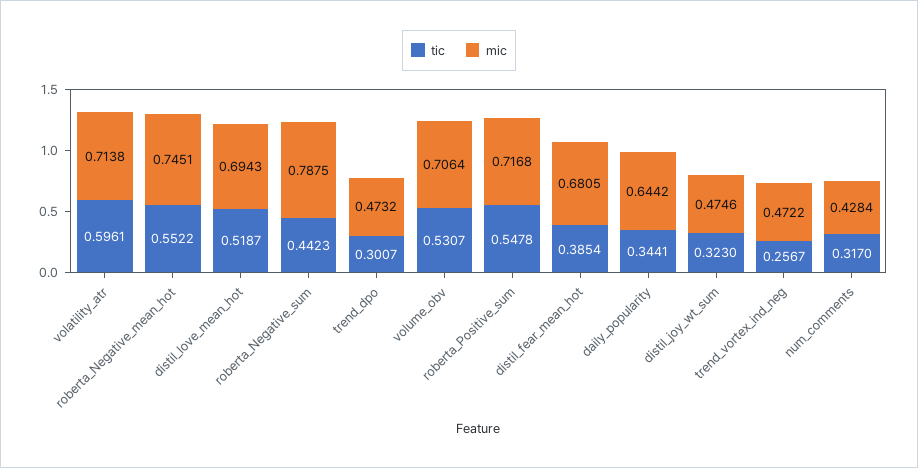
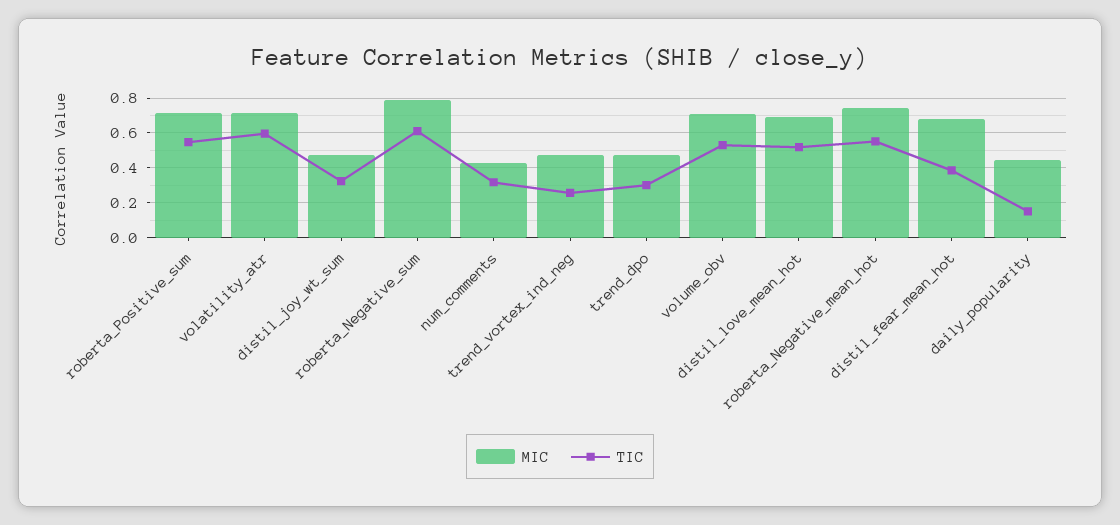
  {
    "tic": {
      "volatility_atr": 0.5961,
      "roberta_Negative_mean_hot": 0.5522,
      "distil_love_mean_hot": 0.5187,
-     "roberta_Negative_sum": 0.4423,
+     "roberta_Negative_sum": 0.6,
      "trend_dpo": 0.3007,
      "volume_obv": 0.5307,
      "roberta_Positive_sum": 0.5478,
      "distil_fear_mean_hot": 0.3854,
-     "daily_popularity": 0.3441,
+     "daily_popularity": 0.15,
      "distil_joy_wt_sum": 0.323,
      "trend_vortex_ind_neg": 0.2567,
      "num_comments": 0.317
    },
    "mic": {
      "volatility_atr": 0.7138,
      "roberta_Negative_mean_hot": 0.7451,
      "distil_love_mean_hot": 0.6943,
      "roberta_Negative_sum": 0.7875,
      "trend_dpo": 0.4732,
      "volume_obv": 0.7064,
      "roberta_Positive_sum": 0.7168,
      "distil_fear_mean_hot": 0.6805,
-     "daily_popularity": 0.6442,
+     "daily_popularity": 0.45,
      "distil_joy_wt_sum": 0.4746,
      "trend_vortex_ind_neg": 0.4722,
      "num_comments": 0.4284
    }
  }

